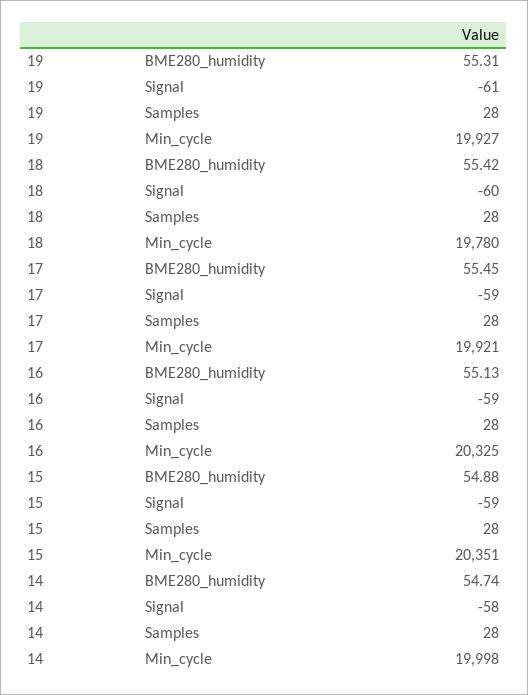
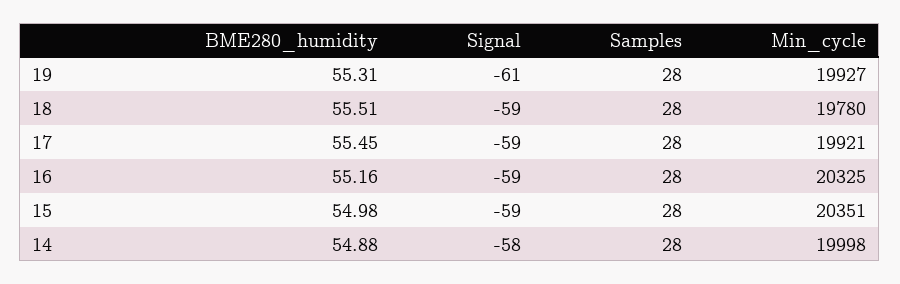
  {
    "19": {
      "BME280_humidity": 55.31,
      "Signal": -61,
      "Samples": 28,
      "Min_cycle": 19927
    },
    "18": {
-     "BME280_humidity": 55.42,
+     "BME280_humidity": 55.51,
-     "Signal": -60,
+     "Signal": -59,
      "Samples": 28,
      "Min_cycle": 19780
    },
    "17": {
      "BME280_humidity": 55.45,
      "Signal": -59,
      "Samples": 28,
      "Min_cycle": 19921
    },
    "16": {
-     "BME280_humidity": 55.13,
+     "BME280_humidity": 55.16,
      "Signal": -59,
      "Samples": 28,
      "Min_cycle": 20325
    },
    "15": {
-     "BME280_humidity": 54.88,
+     "BME280_humidity": 54.98,
      "Signal": -59,
      "Samples": 28,
      "Min_cycle": 20351
    },
    "14": {
-     "BME280_humidity": 54.74,
+     "BME280_humidity": 54.88,
      "Signal": -58,
      "Samples": 28,
      "Min_cycle": 19998
    }
  }

